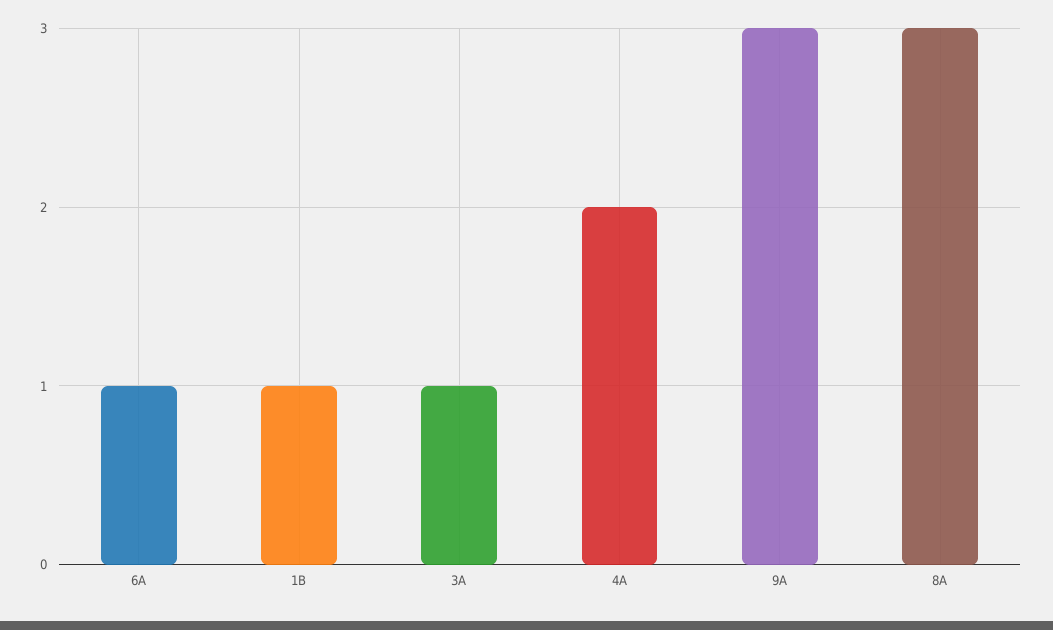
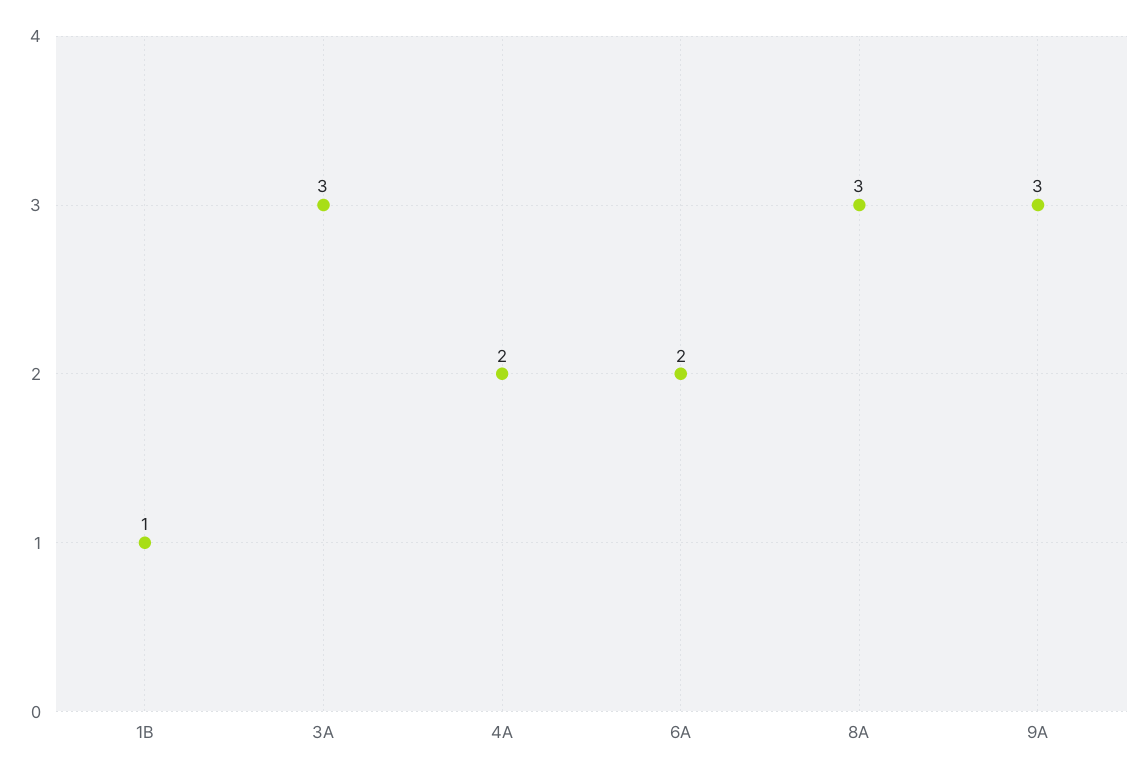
  {
-   "6A": 1,
+   "6A": 2,
    "1B": 1,
-   "3A": 1,
+   "3A": 3,
    "4A": 2,
    "9A": 3,
    "8A": 3
  }

